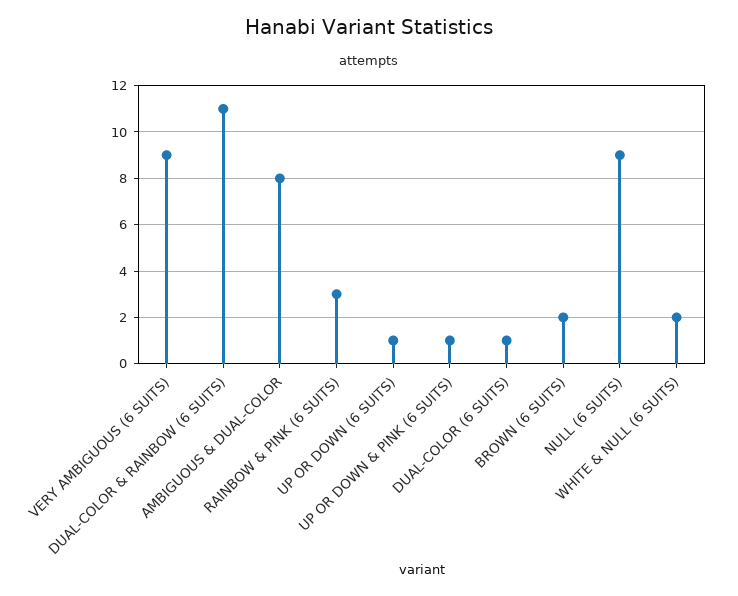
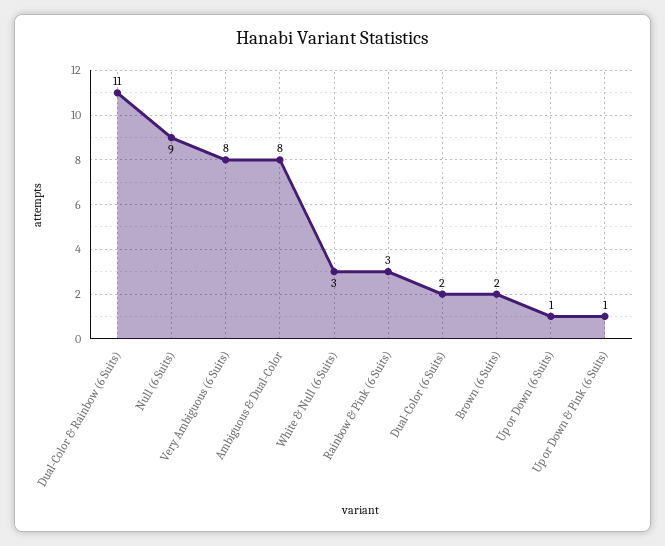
  {
-   "VERY AMBIGUOUS (6 SUITS)": 9,
+   "VERY AMBIGUOUS (6 SUITS)": 8,
    "DUAL-COLOR & RAINBOW (6 SUITS)": 11,
    "AMBIGUOUS & DUAL-COLOR": 8,
    "RAINBOW & PINK (6 SUITS)": 3,
    "UP OR DOWN (6 SUITS)": 1,
    "UP OR DOWN & PINK (6 SUITS)": 1,
-   "DUAL-COLOR (6 SUITS)": 1,
+   "DUAL-COLOR (6 SUITS)": 2,
    "BROWN (6 SUITS)": 2,
    "NULL (6 SUITS)": 9,
-   "WHITE & NULL (6 SUITS)": 2
+   "WHITE & NULL (6 SUITS)": 3
  }

